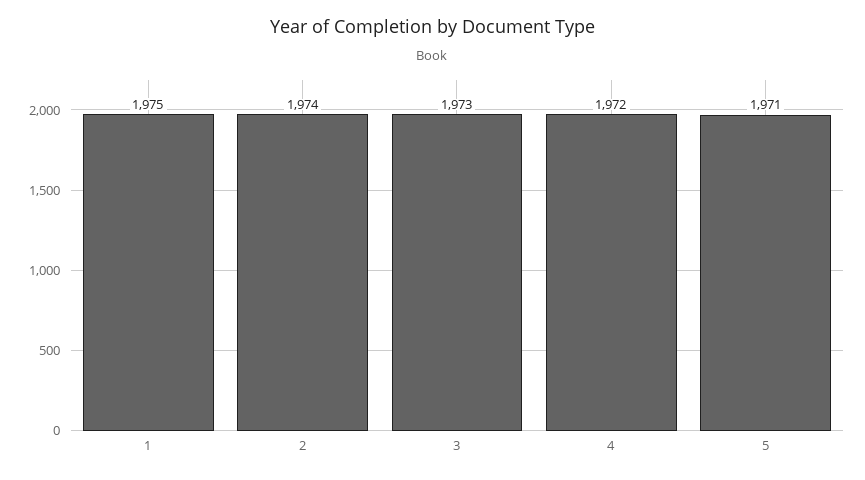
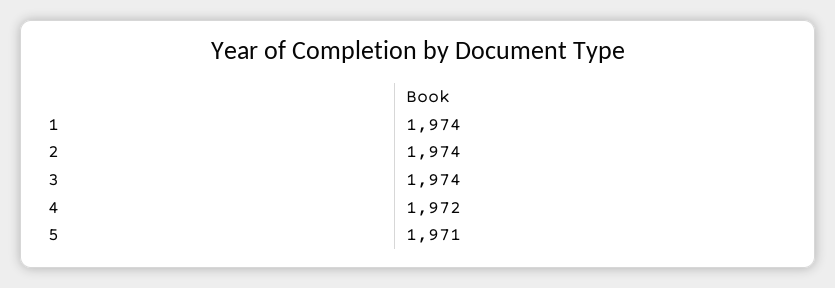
  {
-   "1": 1975,
+   "1": 1974,
    "2": 1974,
-   "3": 1973,
+   "3": 1974,
    "4": 1972,
    "5": 1971
  }

